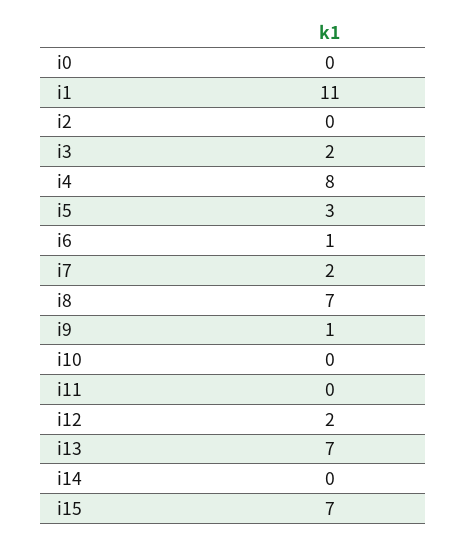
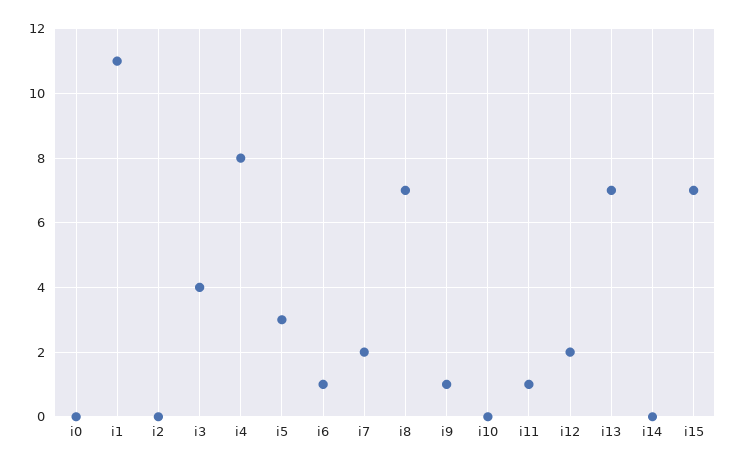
  {
    "i0": 0,
    "i1": 11,
    "i2": 0,
-   "i3": 2,
+   "i3": 4,
    "i4": 8,
    "i5": 3,
    "i6": 1,
    "i7": 2,
    "i8": 7,
    "i9": 1,
    "i10": 0,
-   "i11": 0,
+   "i11": 1,
    "i12": 2,
    "i13": 7,
    "i14": 0,
    "i15": 7
  }

